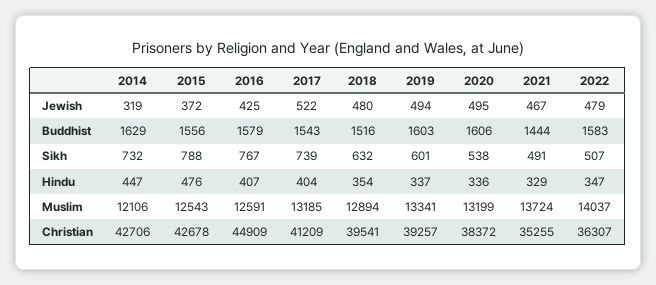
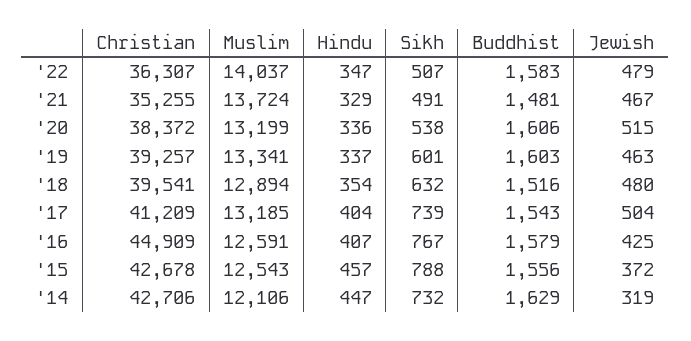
  {
    "2014": {
      "Jewish": 319,
      "Buddhist": 1629,
      "Sikh": 732,
      "Hindu": 447,
      "Muslim": 12106,
      "Christian": 42706
    },
    "2015": {
      "Jewish": 372,
      "Buddhist": 1556,
      "Sikh": 788,
-     "Hindu": 476,
+     "Hindu": 457,
      "Muslim": 12543,
      "Christian": 42678
    },
    "2016": {
      "Jewish": 425,
      "Buddhist": 1579,
      "Sikh": 767,
      "Hindu": 407,
      "Muslim": 12591,
      "Christian": 44909
    },
    "2017": {
-     "Jewish": 522,
+     "Jewish": 504,
      "Buddhist": 1543,
      "Sikh": 739,
      "Hindu": 404,
      "Muslim": 13185,
      "Christian": 41209
    },
    "2018": {
      "Jewish": 480,
      "Buddhist": 1516,
      "Sikh": 632,
      "Hindu": 354,
      "Muslim": 12894,
      "Christian": 39541
    },
    "2019": {
-     "Jewish": 494,
+     "Jewish": 463,
      "Buddhist": 1603,
      "Sikh": 601,
      "Hindu": 337,
      "Muslim": 13341,
      "Christian": 39257
    },
    "2020": {
-     "Jewish": 495,
+     "Jewish": 515,
      "Buddhist": 1606,
      "Sikh": 538,
      "Hindu": 336,
      "Muslim": 13199,
      "Christian": 38372
    },
    "2021": {
      "Jewish": 467,
-     "Buddhist": 1444,
+     "Buddhist": 1481,
      "Sikh": 491,
      "Hindu": 329,
      "Muslim": 13724,
      "Christian": 35255
    },
    "2022": {
      "Jewish": 479,
      "Buddhist": 1583,
      "Sikh": 507,
      "Hindu": 347,
      "Muslim": 14037,
      "Christian": 36307
    }
  }

